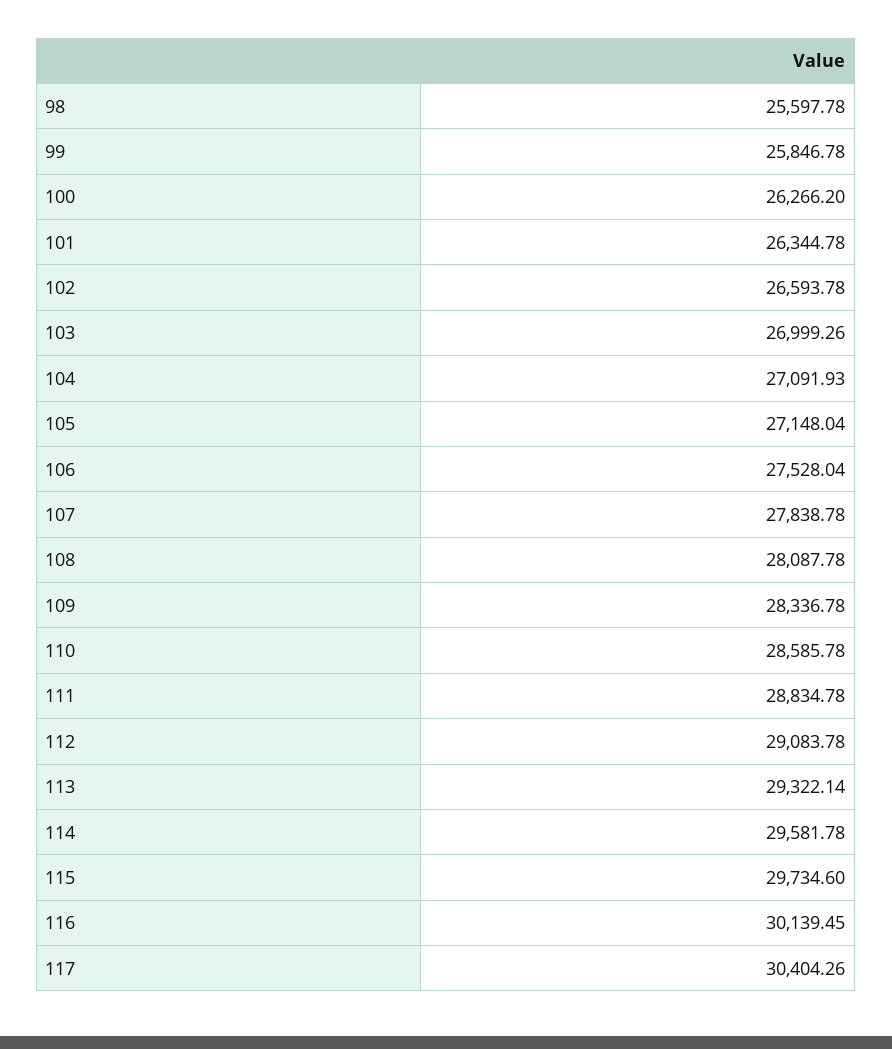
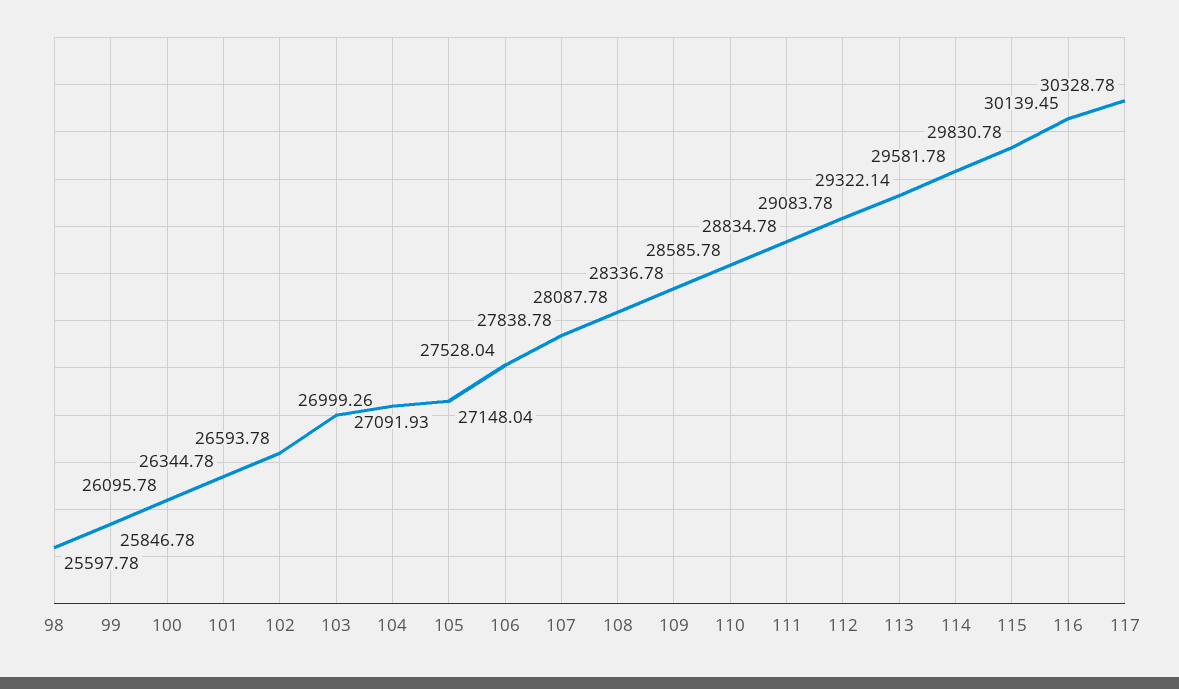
  {
    "98": 25597.78,
    "99": 25846.78,
-   "100": 26266.2,
+   "100": 26095.78,
    "101": 26344.78,
    "102": 26593.78,
    "103": 26999.26,
    "104": 27091.93,
    "105": 27148.04,
    "106": 27528.04,
    "107": 27838.78,
    "108": 28087.78,
    "109": 28336.78,
    "110": 28585.78,
    "111": 28834.78,
    "112": 29083.78,
    "113": 29322.14,
    "114": 29581.78,
-   "115": 29734.6,
+   "115": 29830.78,
    "116": 30139.45,
-   "117": 30404.26
+   "117": 30328.78
  }

